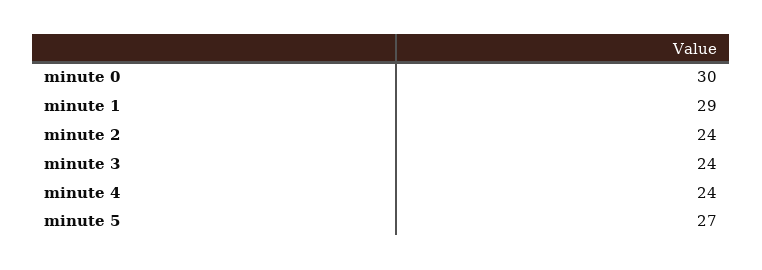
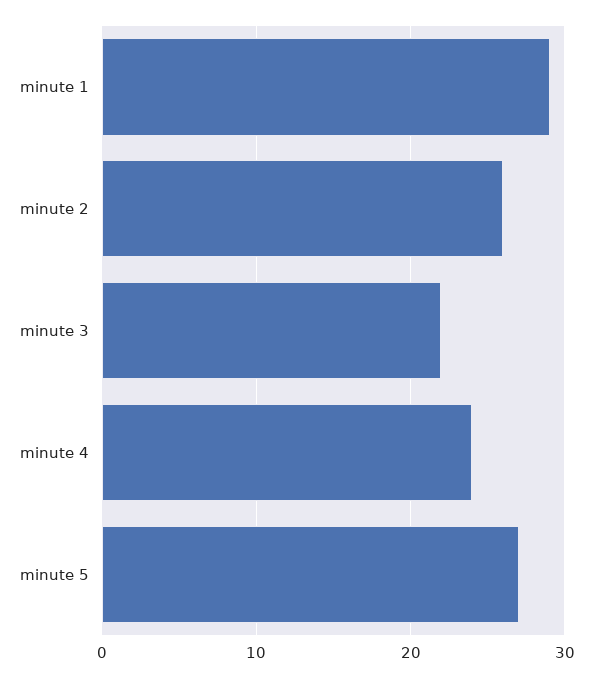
  {
-   "minute 0": 30,
    "minute 1": 29,
-   "minute 2": 24,
+   "minute 2": 26,
-   "minute 3": 24,
+   "minute 3": 22,
    "minute 4": 24,
    "minute 5": 27
  }

